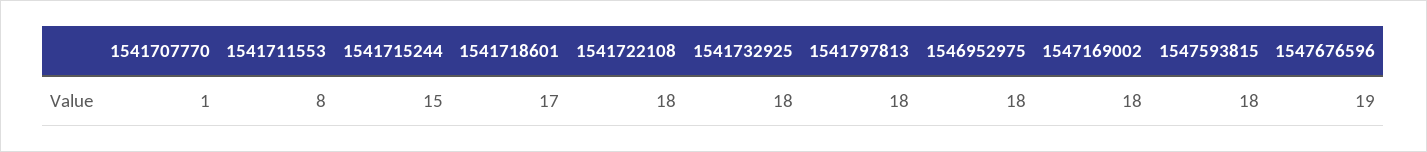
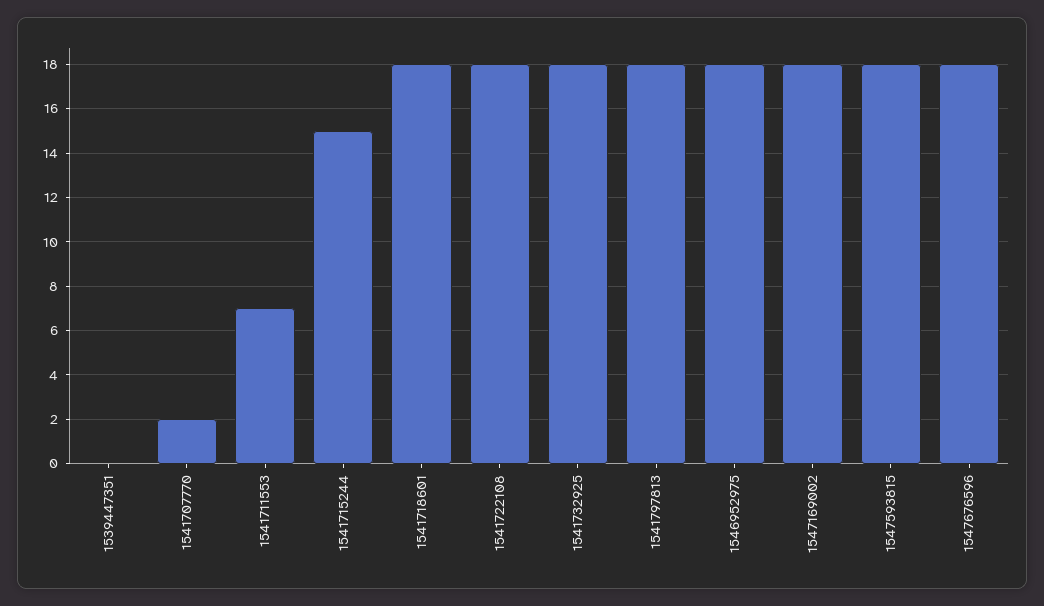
  {
-   "1541707770": 1,
+   "1541707770": 2,
-   "1541711553": 8,
+   "1541711553": 7,
    "1541715244": 15,
-   "1541718601": 17,
+   "1541718601": 18,
    "1541722108": 18,
    "1541732925": 18,
    "1541797813": 18,
    "1546952975": 18,
    "1547169002": 18,
    "1547593815": 18,
-   "1547676596": 19
+   "1547676596": 18,
+   "1539447351": 0
  }

